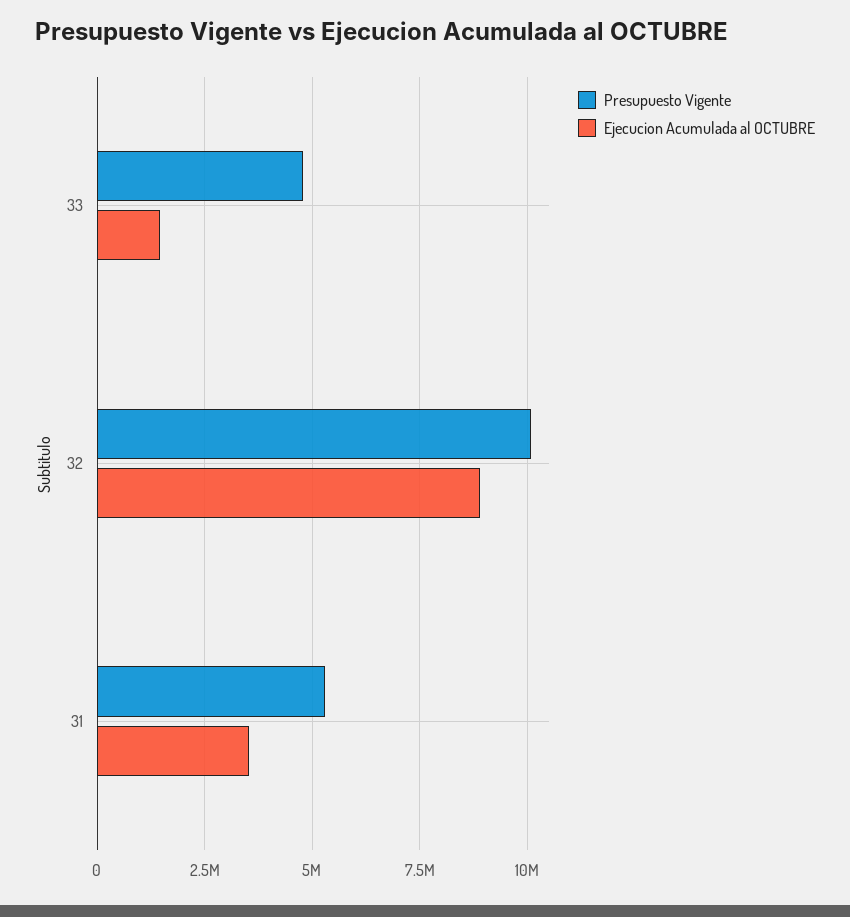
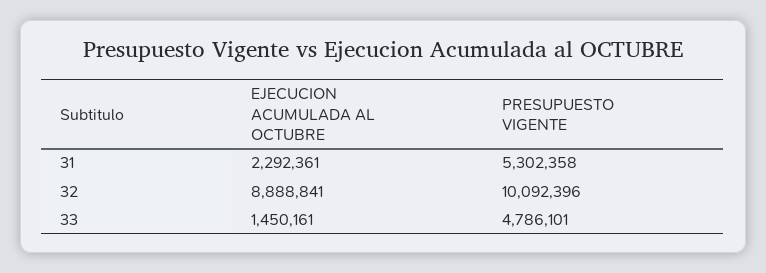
  {
    "Presupuesto Vigente": {
      "33": 4786101,
      "32": 10092396,
      "31": 5302358
    },
    "Ejecucion Acumulada al OCTUBRE": {
      "33": 1450161,
      "32": 8888841,
-     "31": 3500000
+     "31": 2292361
    }
  }

